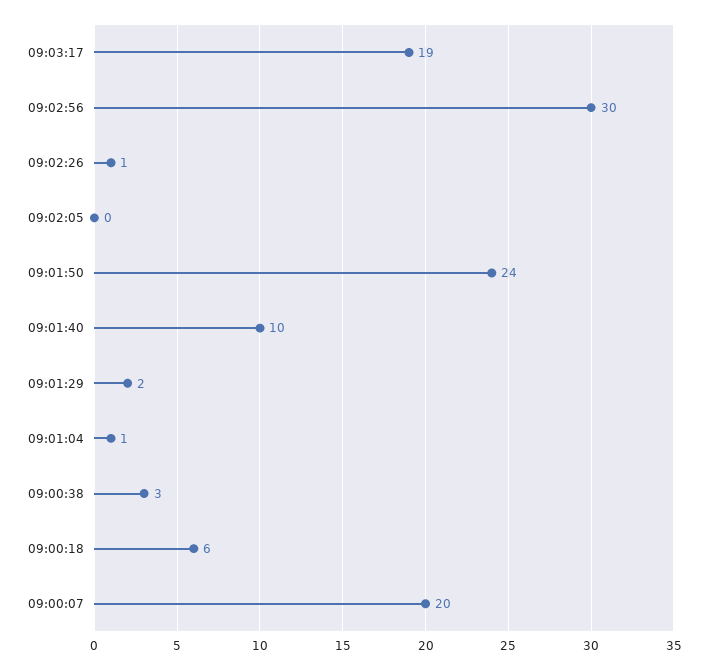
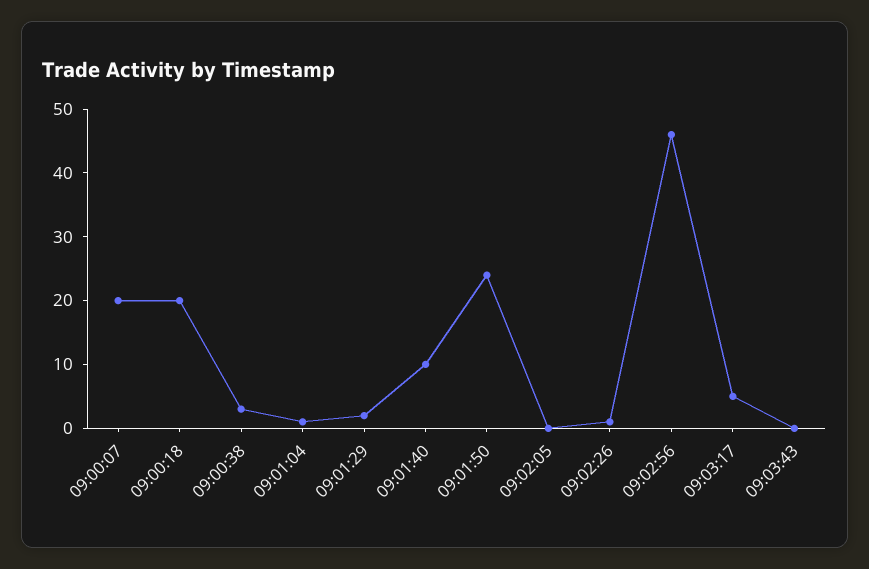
  {
-   "09:03:17": 19,
+   "09:03:17": 5,
-   "09:02:56": 30,
+   "09:02:56": 45,
    "09:02:26": 1,
    "09:02:05": 0,
    "09:01:50": 24,
    "09:01:40": 10,
    "09:01:29": 2,
    "09:01:04": 1,
    "09:00:38": 3,
-   "09:00:18": 6,
+   "09:00:18": 20,
-   "09:00:07": 20
+   "09:00:07": 20,
+   "09:03:43": 0
  }

